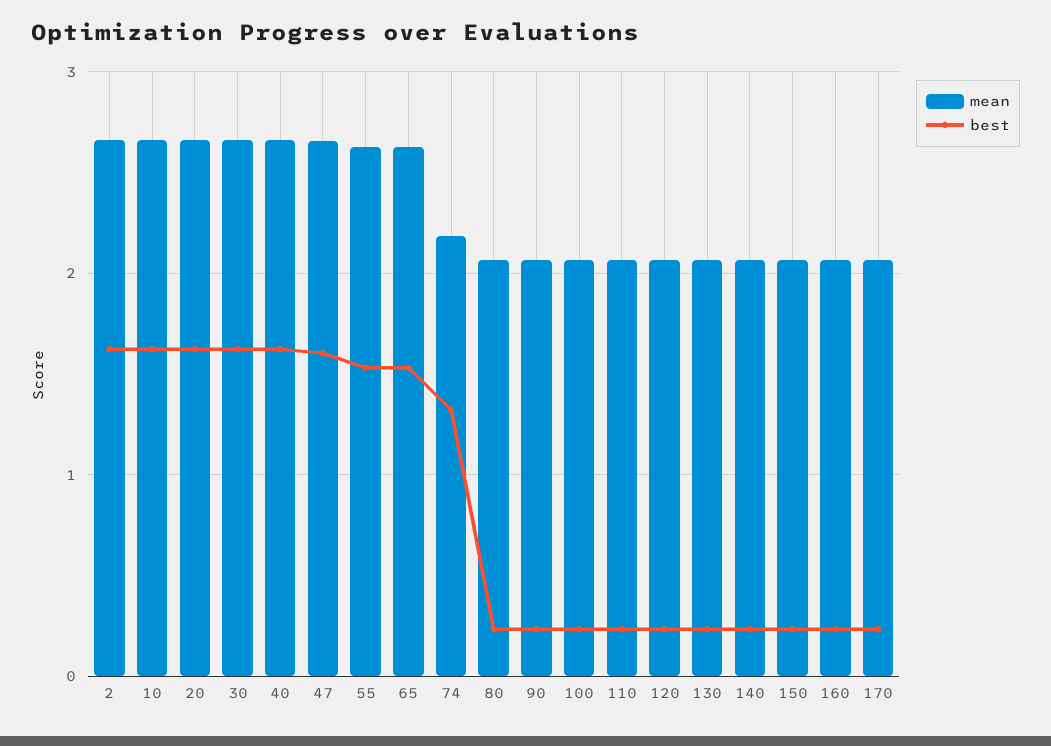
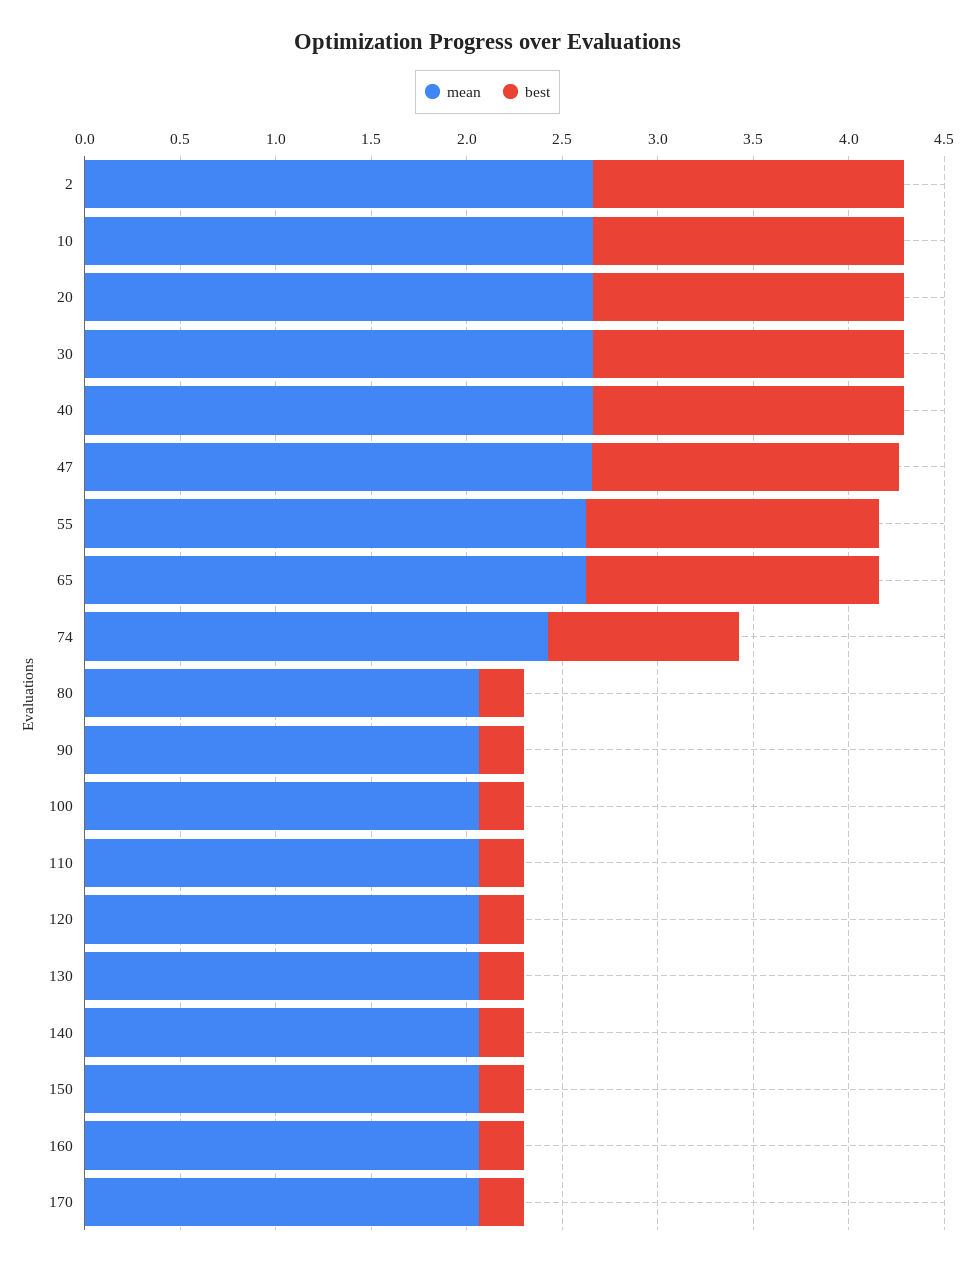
  {
    "mean": {
      "2": 2.7,
      "10": 2.7,
      "20": 2.7,
      "30": 2.7,
      "40": 2.7,
      "47": 2.7,
      "55": 2.6,
      "65": 2.6,
-     "74": 2.2,
+     "74": 2.4,
      "80": 2.1,
      "90": 2.1,
      "100": 2.1,
      "110": 2.1,
      "120": 2.1,
      "130": 2.1,
      "140": 2.1,
      "150": 2.1,
      "160": 2.1,
      "170": 2.1
    },
    "best": {
      "2": 1.6,
      "10": 1.6,
      "20": 1.6,
      "30": 1.6,
      "40": 1.6,
      "47": 1.6,
      "55": 1.5,
      "65": 1.5,
-     "74": 1.3,
+     "74": 1,
      "80": 0.2,
      "90": 0.2,
      "100": 0.2,
      "110": 0.2,
      "120": 0.2,
      "130": 0.2,
      "140": 0.2,
      "150": 0.2,
      "160": 0.2,
      "170": 0.2
    }
  }

